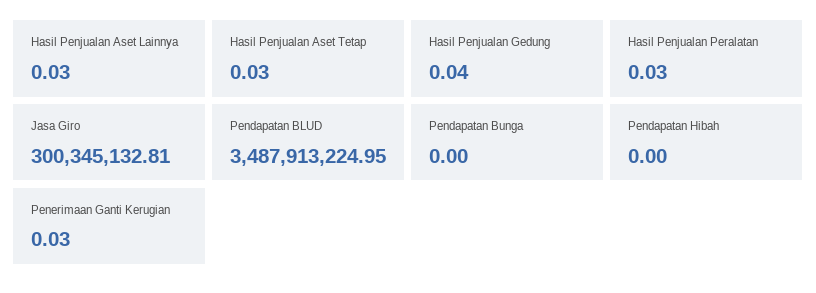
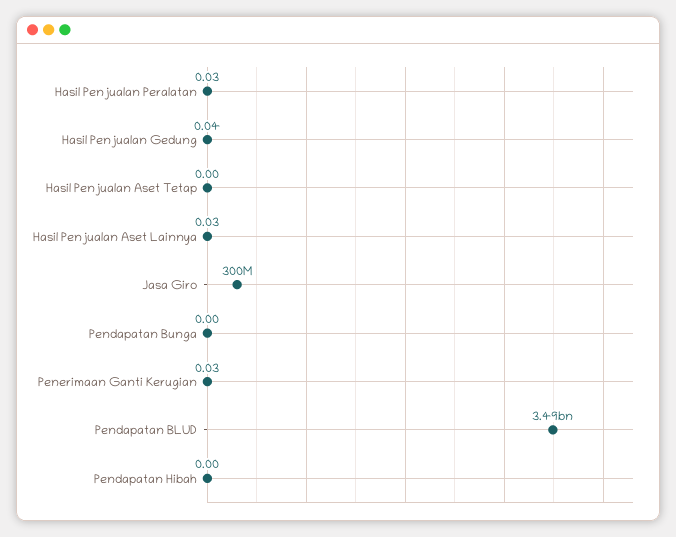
  {
    "Hasil Penjualan Aset Lainnya": 0.03,
-   "Hasil Penjualan Aset Tetap": 0.03,
+   "Hasil Penjualan Aset Tetap": 0,
    "Hasil Penjualan Gedung": 0.04,
    "Hasil Penjualan Peralatan": 0.03,
    "Jasa Giro": 300345132.81,
    "Pendapatan BLUD": 3487913224.95,
    "Pendapatan Bunga": 0,
    "Pendapatan Hibah": 0,
    "Penerimaan Ganti Kerugian": 0.03
  }

